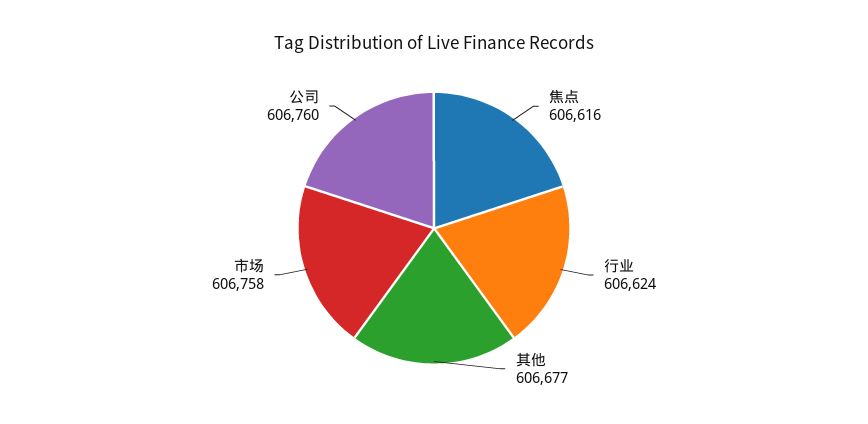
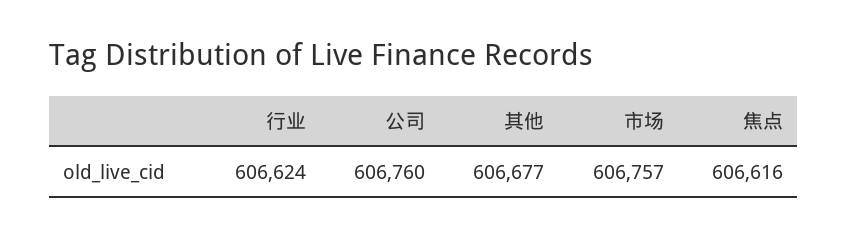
  {
    "焦点": 606616,
    "行业": 606624,
    "其他": 606677,
-   "市场": 606758,
+   "市场": 606757,
    "公司": 606760
  }

